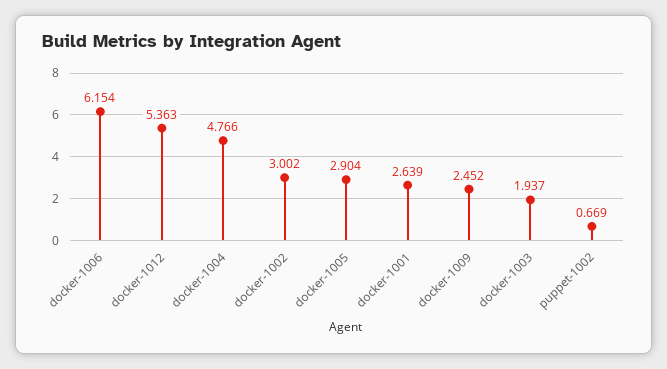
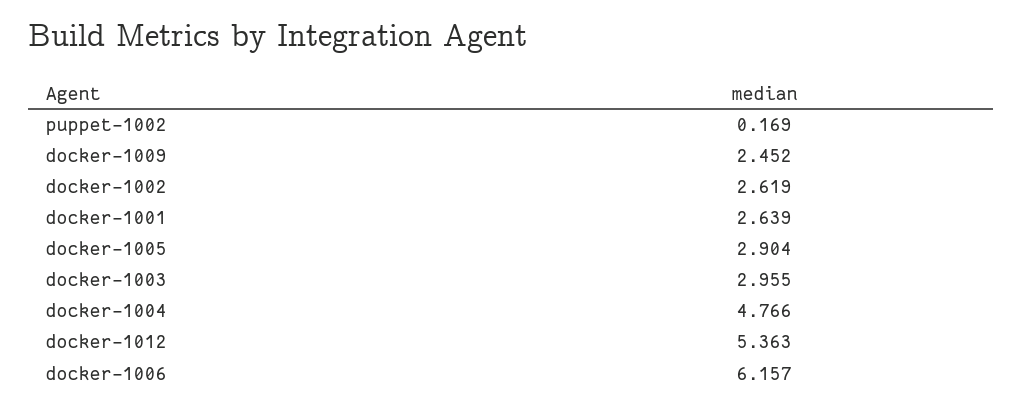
  {
-   "docker-1006": 6.154,
+   "docker-1006": 6.157,
    "docker-1012": 5.363,
    "docker-1004": 4.766,
-   "docker-1002": 3.002,
+   "docker-1002": 2.619,
    "docker-1005": 2.904,
    "docker-1001": 2.639,
    "docker-1009": 2.452,
-   "docker-1003": 1.937,
+   "docker-1003": 2.955,
-   "puppet-1002": 0.669
+   "puppet-1002": 0.169
  }

